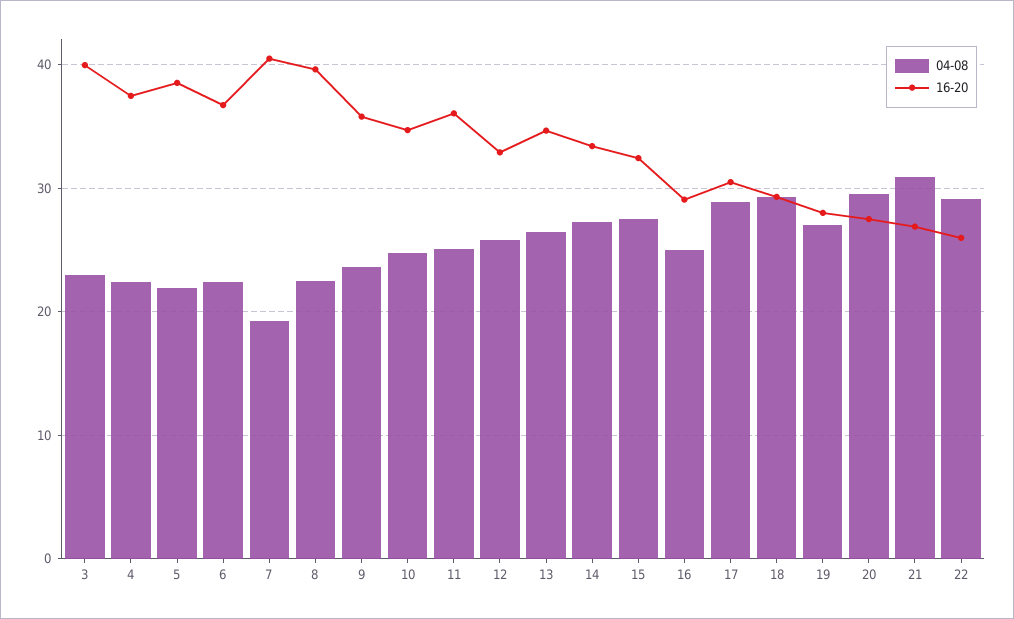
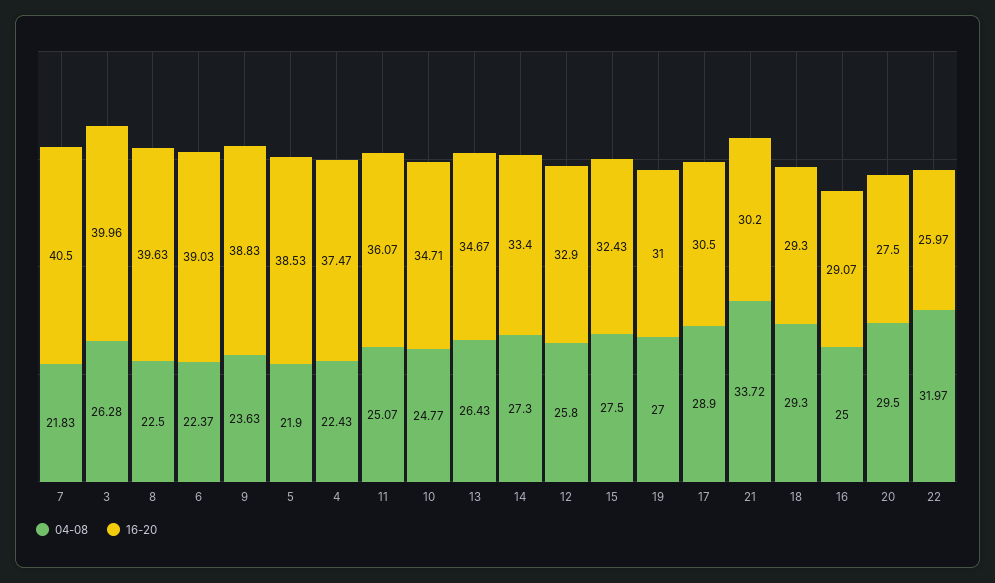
  {
    "04-08": {
-     "3": 23,
+     "3": 26.28,
      "4": 22.43,
      "5": 21.9,
      "6": 22.37,
-     "7": 19,
+     "7": 21.83,
      "8": 22.5,
      "9": 23.63,
      "10": 24.77,
      "11": 25.07,
      "12": 25.8,
      "13": 26.43,
      "14": 27.3,
      "15": 27.5,
      "16": 25,
      "17": 28.9,
      "18": 29.3,
      "19": 27,
      "20": 29.5,
-     "21": 31,
+     "21": 33.72,
-     "22": 29
+     "22": 31.97
    },
    "16-20": {
      "3": 39.96,
      "4": 37.47,
      "5": 38.53,
-     "6": 37,
+     "6": 39.03,
      "7": 40.5,
      "8": 39.63,
-     "9": 36,
+     "9": 38.83,
      "10": 34.71,
      "11": 36.07,
      "12": 32.9,
      "13": 34.67,
      "14": 33.4,
      "15": 32.43,
      "16": 29.07,
      "17": 30.5,
      "18": 29.3,
-     "19": 28,
+     "19": 31,
      "20": 27.5,
-     "21": 27,
+     "21": 30.2,
      "22": 25.97
    }
  }

